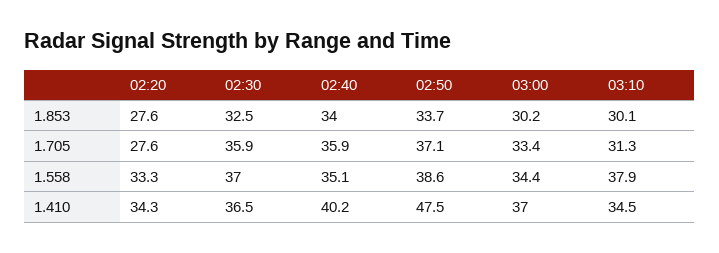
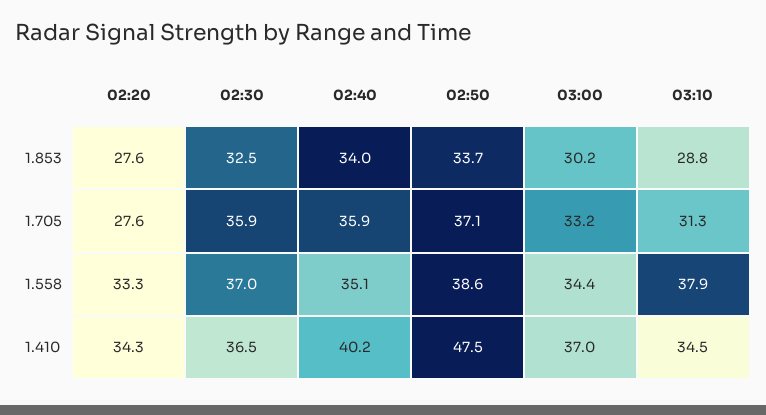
  {
    "02:20": {
      "1.853": 27.6,
      "1.705": 27.6,
      "1.558": 33.3,
      "1.410": 34.3
    },
    "02:30": {
      "1.853": 32.5,
      "1.705": 35.9,
      "1.558": 37,
      "1.410": 36.5
    },
    "02:40": {
      "1.853": 34,
      "1.705": 35.9,
      "1.558": 35.1,
      "1.410": 40.2
    },
    "02:50": {
      "1.853": 33.7,
      "1.705": 37.1,
      "1.558": 38.6,
      "1.410": 47.5
    },
    "03:00": {
      "1.853": 30.2,
-     "1.705": 33.4,
+     "1.705": 33.2,
      "1.558": 34.4,
      "1.410": 37
    },
    "03:10": {
-     "1.853": 30.1,
+     "1.853": 28.8,
      "1.705": 31.3,
      "1.558": 37.9,
      "1.410": 34.5
    }
  }

